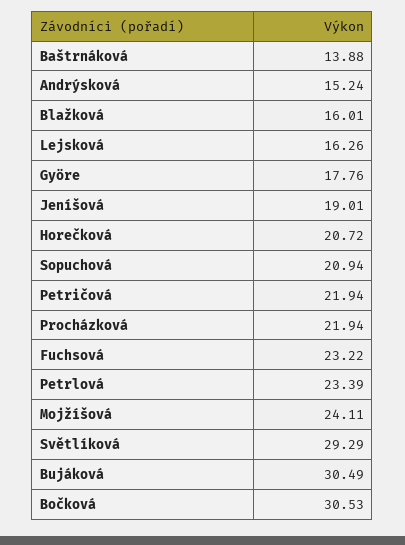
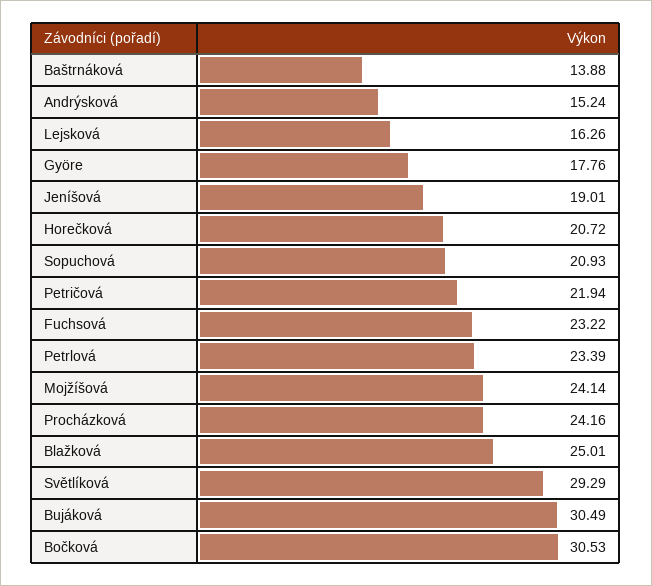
  {
    "Baštrnáková": 13.88,
    "Andrýsková": 15.24,
-   "Blažková": 16.01,
+   "Blažková": 25.01,
    "Lejsková": 16.26,
    "Györe": 17.76,
    "Jeníšová": 19.01,
    "Horečková": 20.72,
-   "Sopuchová": 20.94,
+   "Sopuchová": 20.93,
    "Petričová": 21.94,
-   "Procházková": 21.94,
+   "Procházková": 24.16,
    "Fuchsová": 23.22,
    "Petrlová": 23.39,
-   "Mojžíšová": 24.11,
+   "Mojžíšová": 24.14,
    "Světlíková": 29.29,
    "Bujáková": 30.49,
    "Bočková": 30.53
  }

